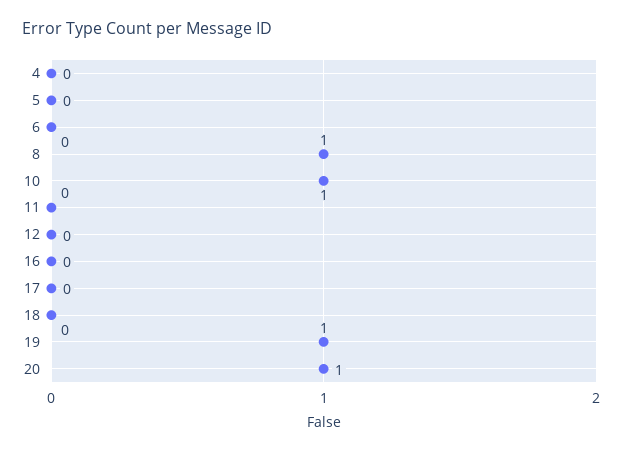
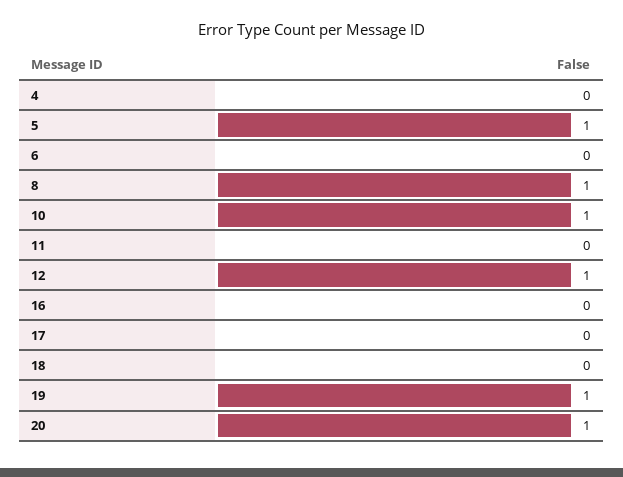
  {
    "4": 0,
-   "5": 0,
+   "5": 1,
    "6": 0,
    "8": 1,
    "10": 1,
    "11": 0,
-   "12": 0,
+   "12": 1,
    "16": 0,
    "17": 0,
    "18": 0,
    "19": 1,
    "20": 1
  }

